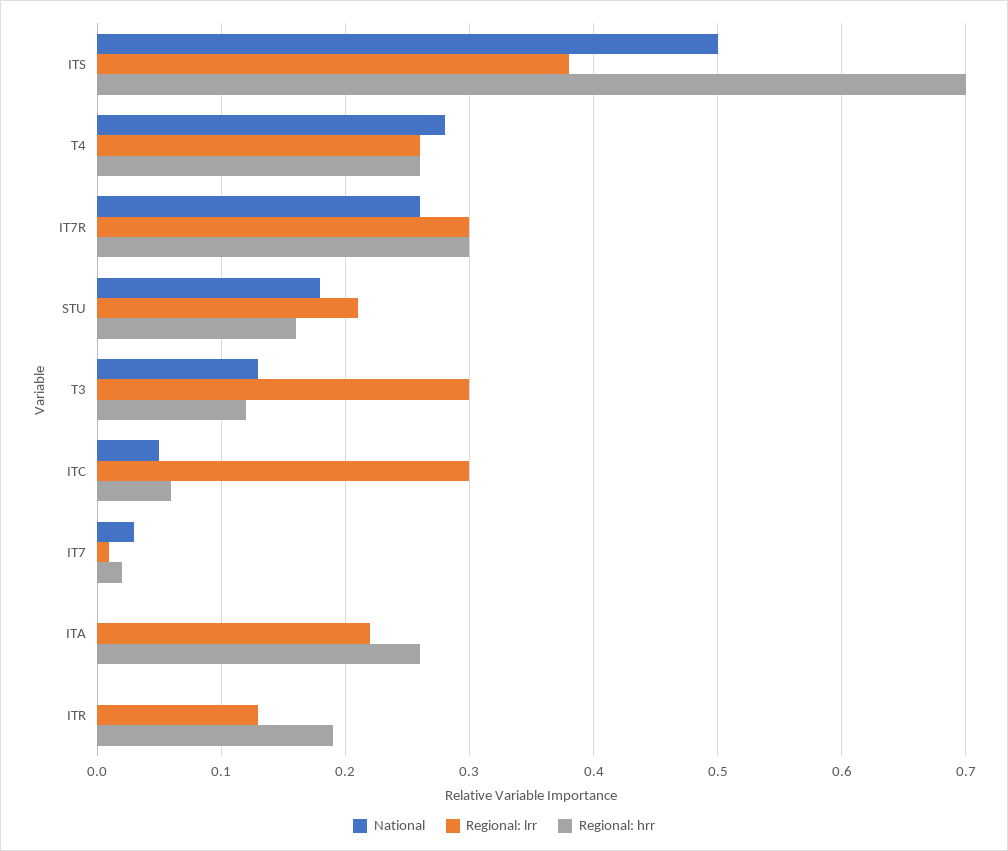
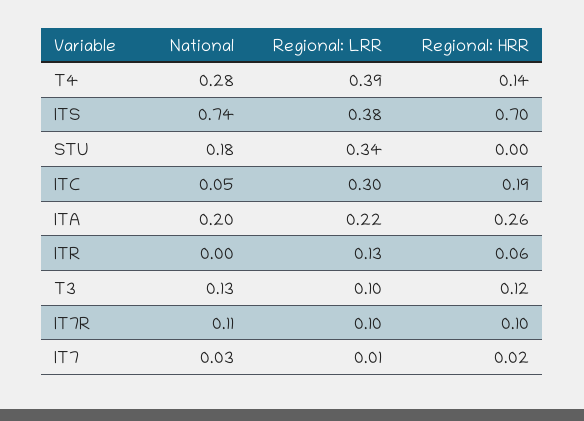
  {
    "National": {
-     "ITS": 0.5,
+     "ITS": 0.74,
      "T4": 0.28,
-     "IT7R": 0.26,
+     "IT7R": 0.11,
      "STU": 0.18,
      "T3": 0.13,
      "ITC": 0.05,
      "IT7": 0.03,
-     "ITA": 0,
+     "ITA": 0.2,
      "ITR": 0
    },
    "Regional: lrr": {
      "ITS": 0.38,
-     "T4": 0.26,
+     "T4": 0.39,
-     "IT7R": 0.3,
+     "IT7R": 0.1,
-     "STU": 0.21,
+     "STU": 0.34,
-     "T3": 0.3,
+     "T3": 0.1,
      "ITC": 0.3,
      "IT7": 0.01,
      "ITA": 0.22,
      "ITR": 0.13
    },
    "Regional: hrr": {
      "ITS": 0.7,
-     "T4": 0.26,
+     "T4": 0.14,
-     "IT7R": 0.3,
+     "IT7R": 0.1,
-     "STU": 0.16,
+     "STU": 0,
      "T3": 0.12,
-     "ITC": 0.06,
+     "ITC": 0.19,
      "IT7": 0.02,
      "ITA": 0.26,
-     "ITR": 0.19
+     "ITR": 0.06
    }
  }

